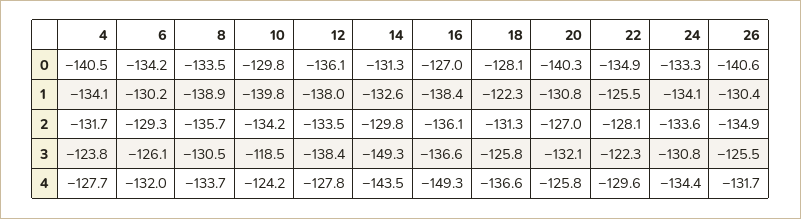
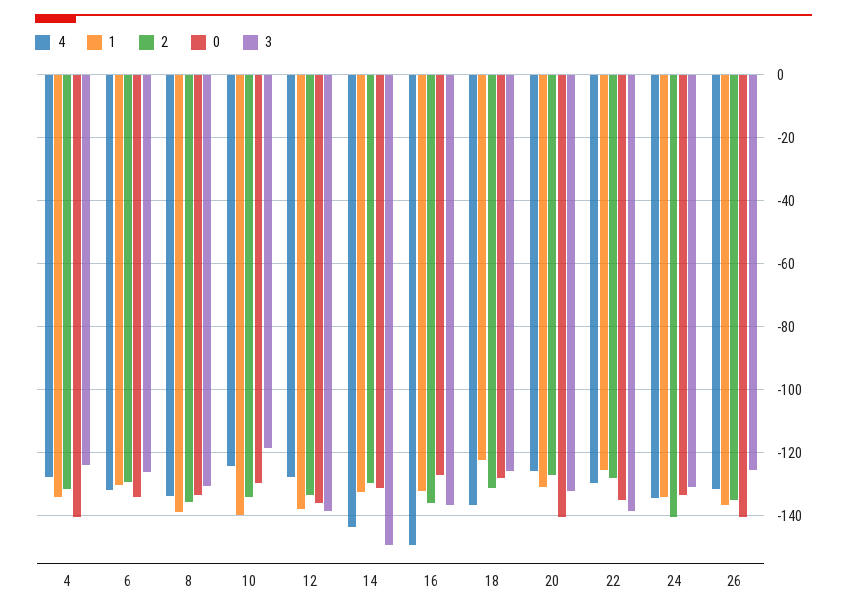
  {
    "0": {
      "4": -140.5,
      "6": -134.2,
      "8": -133.5,
      "10": -129.8,
      "12": -136.1,
      "14": -131.3,
      "16": -127,
      "18": -128.1,
      "20": -140.3,
      "22": -134.9,
      "24": -133.3,
      "26": -140.6
    },
    "1": {
      "4": -134.1,
      "6": -130.2,
      "8": -138.9,
      "10": -139.8,
      "12": -138,
      "14": -132.6,
-     "16": -138.4,
+     "16": -132,
      "18": -122.3,
      "20": -130.8,
      "22": -125.5,
      "24": -134.1,
-     "26": -130.4
+     "26": -136
    },
    "2": {
      "4": -131.7,
      "6": -129.3,
      "8": -135.7,
      "10": -134.2,
      "12": -133.5,
      "14": -129.8,
      "16": -136.1,
      "18": -131.3,
      "20": -127,
      "22": -128.1,
-     "24": -133.6,
+     "24": -140,
      "26": -134.9
    },
    "3": {
      "4": -123.8,
      "6": -126.1,
      "8": -130.5,
      "10": -118.5,
      "12": -138.4,
      "14": -149.3,
      "16": -136.6,
      "18": -125.8,
      "20": -132.1,
-     "22": -122.3,
+     "22": -138,
      "24": -130.8,
      "26": -125.5
    },
    "4": {
      "4": -127.7,
      "6": -132,
      "8": -133.7,
      "10": -124.2,
      "12": -127.8,
      "14": -143.5,
      "16": -149.3,
      "18": -136.6,
      "20": -125.8,
      "22": -129.6,
      "24": -134.4,
      "26": -131.7
    }
  }

